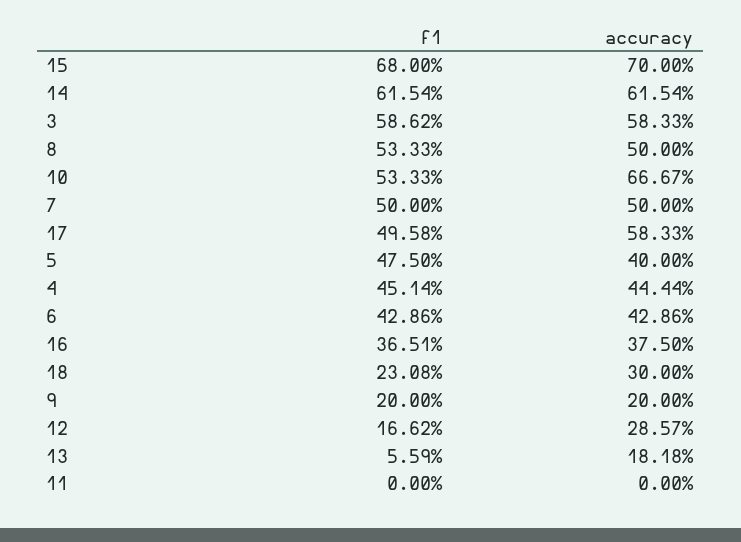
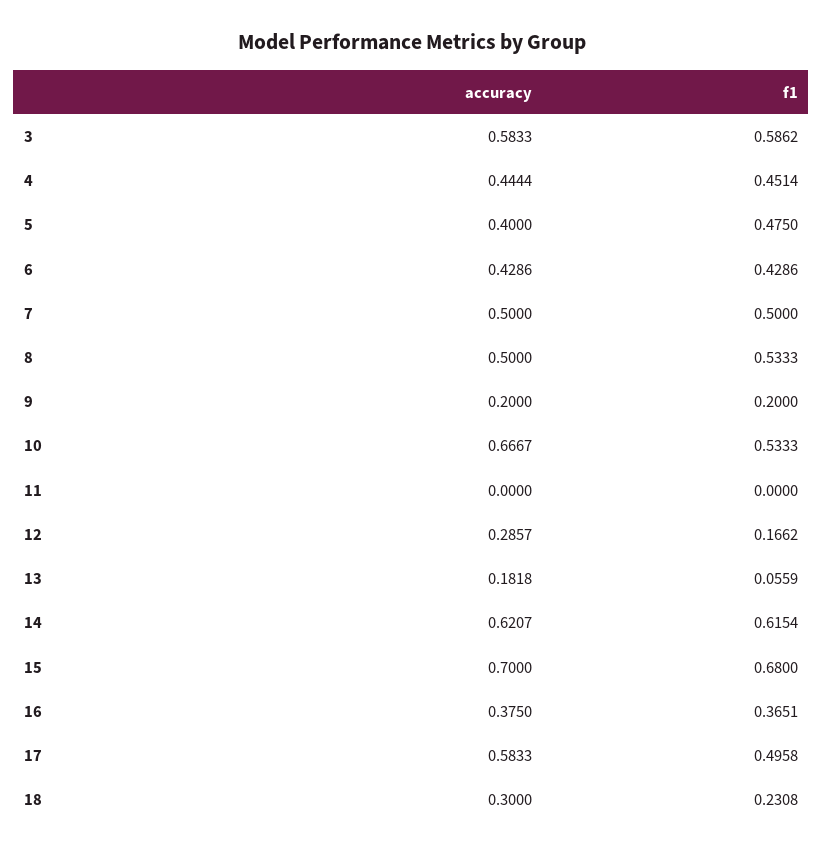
  {
    "f1": {
      "15": 0.68,
      "14": 0.6154,
      "3": 0.5862,
      "8": 0.5333,
      "10": 0.5333,
      "7": 0.5,
      "17": 0.4958,
      "5": 0.475,
      "4": 0.4514,
      "6": 0.4286,
      "16": 0.3651,
      "18": 0.2308,
      "9": 0.2,
      "12": 0.1662,
      "13": 0.0559,
      "11": 0
    },
    "accuracy": {
      "15": 0.7,
-     "14": 0.6154,
+     "14": 0.6207,
      "3": 0.5833,
      "8": 0.5,
      "10": 0.6667,
      "7": 0.5,
      "17": 0.5833,
      "5": 0.4,
      "4": 0.4444,
      "6": 0.4286,
      "16": 0.375,
      "18": 0.3,
      "9": 0.2,
      "12": 0.2857,
      "13": 0.1818,
      "11": 0
    }
  }

